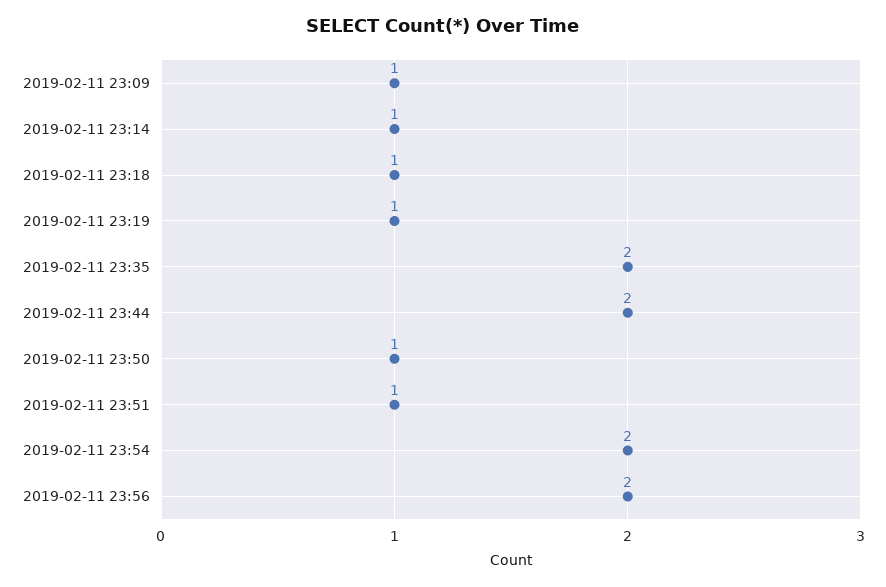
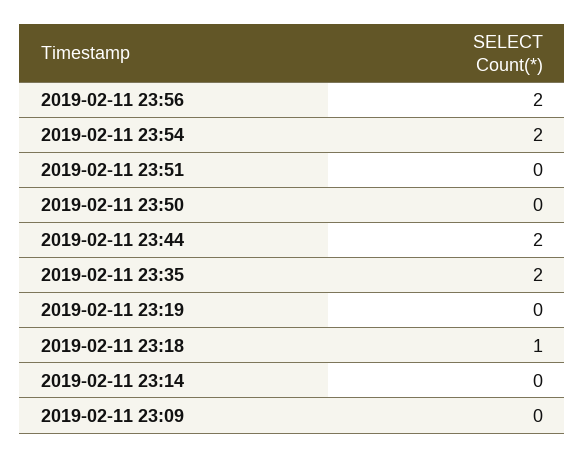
  {
-   "2019-02-11 23:09": 1,
+   "2019-02-11 23:09": 0,
-   "2019-02-11 23:14": 1,
+   "2019-02-11 23:14": 0,
    "2019-02-11 23:18": 1,
-   "2019-02-11 23:19": 1,
+   "2019-02-11 23:19": 0,
    "2019-02-11 23:35": 2,
    "2019-02-11 23:44": 2,
-   "2019-02-11 23:50": 1,
+   "2019-02-11 23:50": 0,
-   "2019-02-11 23:51": 1,
+   "2019-02-11 23:51": 0,
    "2019-02-11 23:54": 2,
    "2019-02-11 23:56": 2
  }

